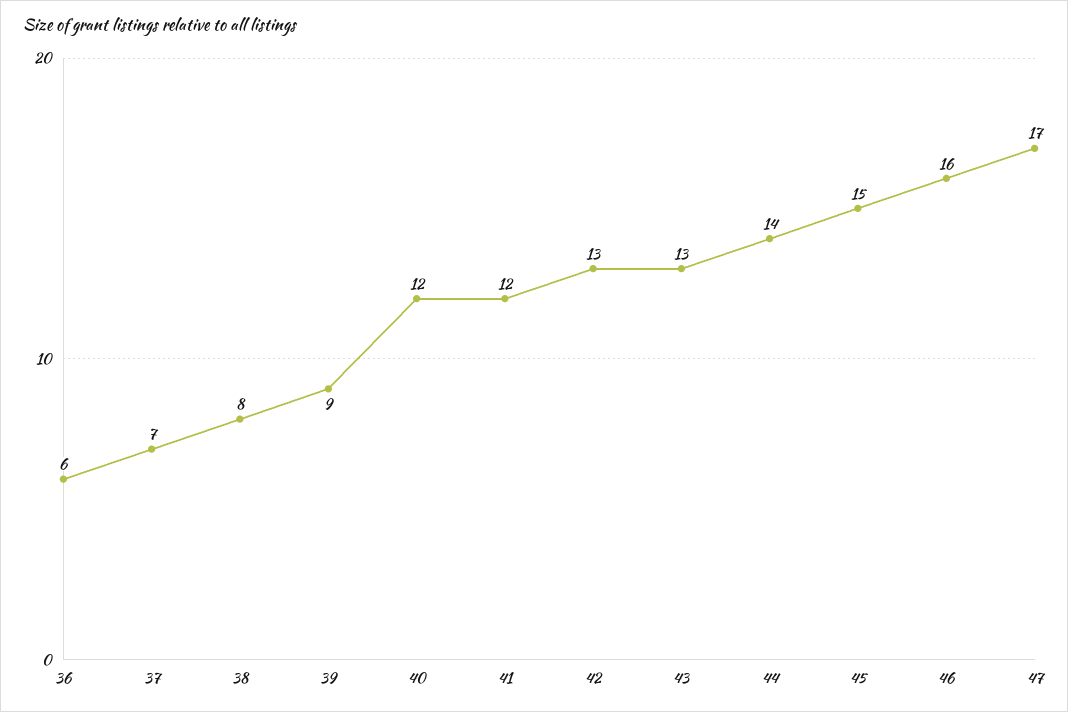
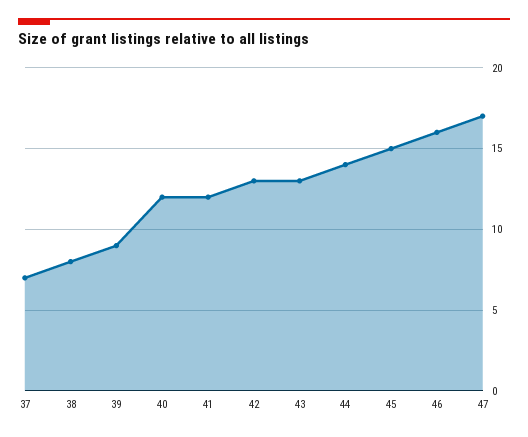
  {
-   "36": 6,
    "37": 7,
    "38": 8,
    "39": 9,
    "40": 12,
    "41": 12,
    "42": 13,
    "43": 13,
    "44": 14,
    "45": 15,
    "46": 16,
    "47": 17
  }

